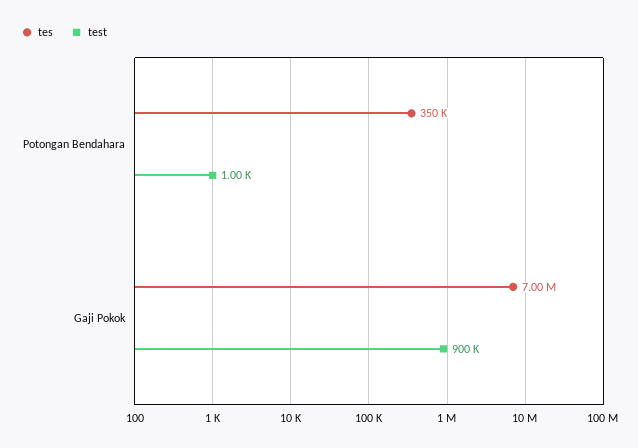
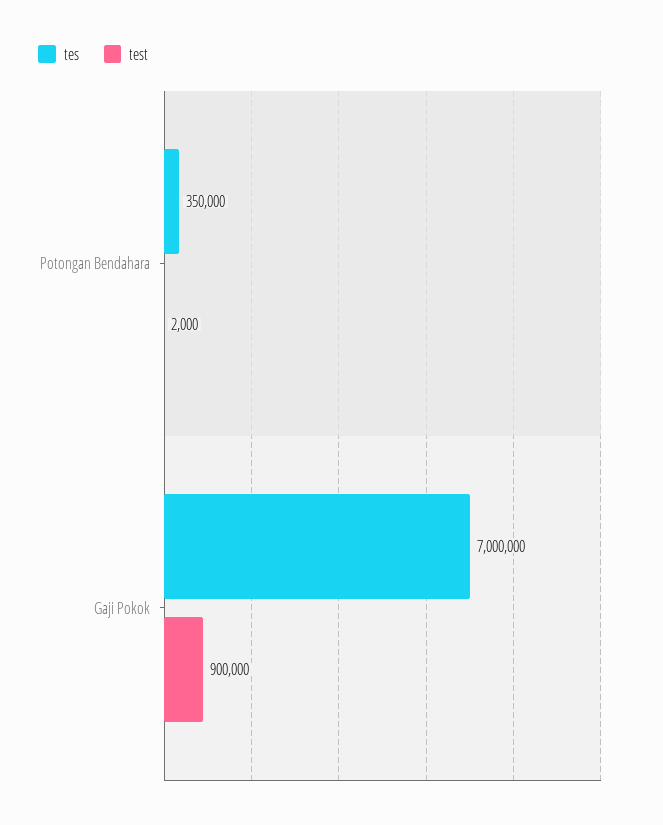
  {
    "tes": {
      "Potongan Bendahara": 350000,
      "Gaji Pokok": 7000000
    },
    "test": {
-     "Potongan Bendahara": 1000,
+     "Potongan Bendahara": 2000,
      "Gaji Pokok": 900000
    }
  }

